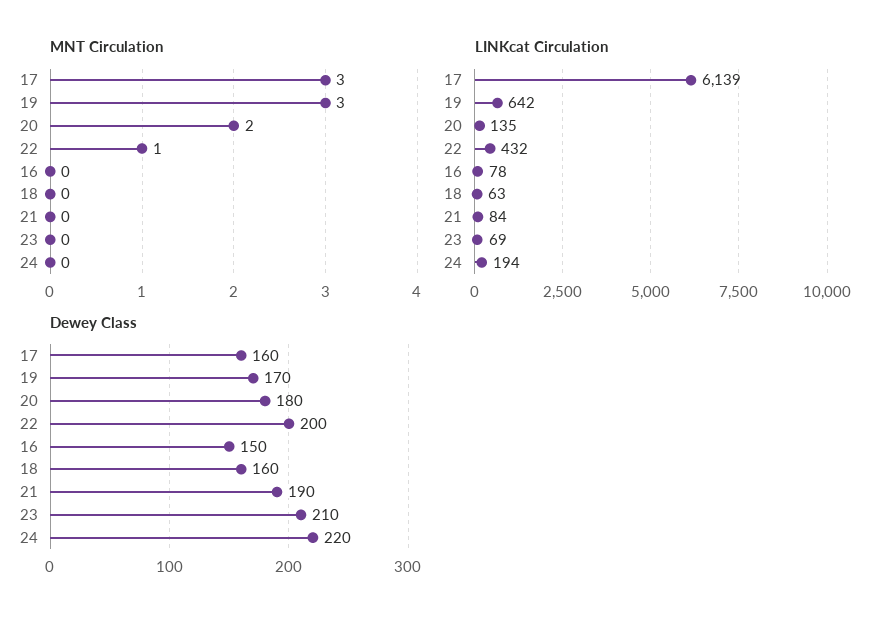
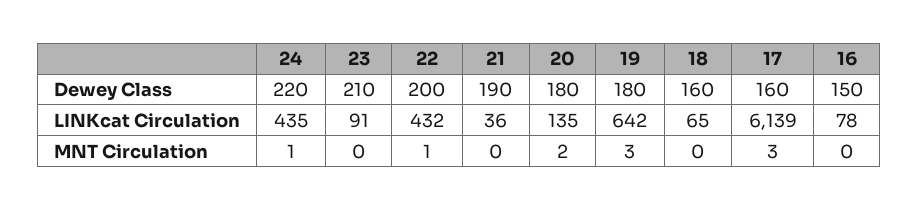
  {
    "MNT Circulation": {
      "17": 3,
      "19": 3,
      "20": 2,
      "22": 1,
      "16": 0,
      "18": 0,
      "21": 0,
      "23": 0,
-     "24": 0
+     "24": 1
    },
    "LINKcat Circulation": {
      "17": 6139,
      "19": 642,
      "20": 135,
      "22": 432,
      "16": 78,
-     "18": 63,
+     "18": 65,
-     "21": 84,
+     "21": 36,
-     "23": 69,
+     "23": 91,
-     "24": 194
+     "24": 435
    },
    "Dewey Class": {
      "17": 160,
-     "19": 170,
+     "19": 180,
      "20": 180,
      "22": 200,
      "16": 150,
      "18": 160,
      "21": 190,
      "23": 210,
      "24": 220
    }
  }

